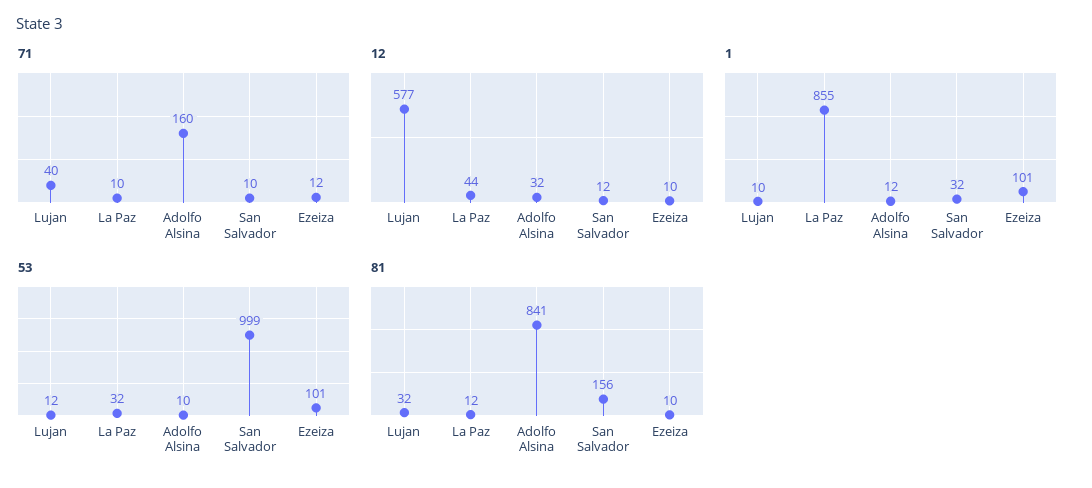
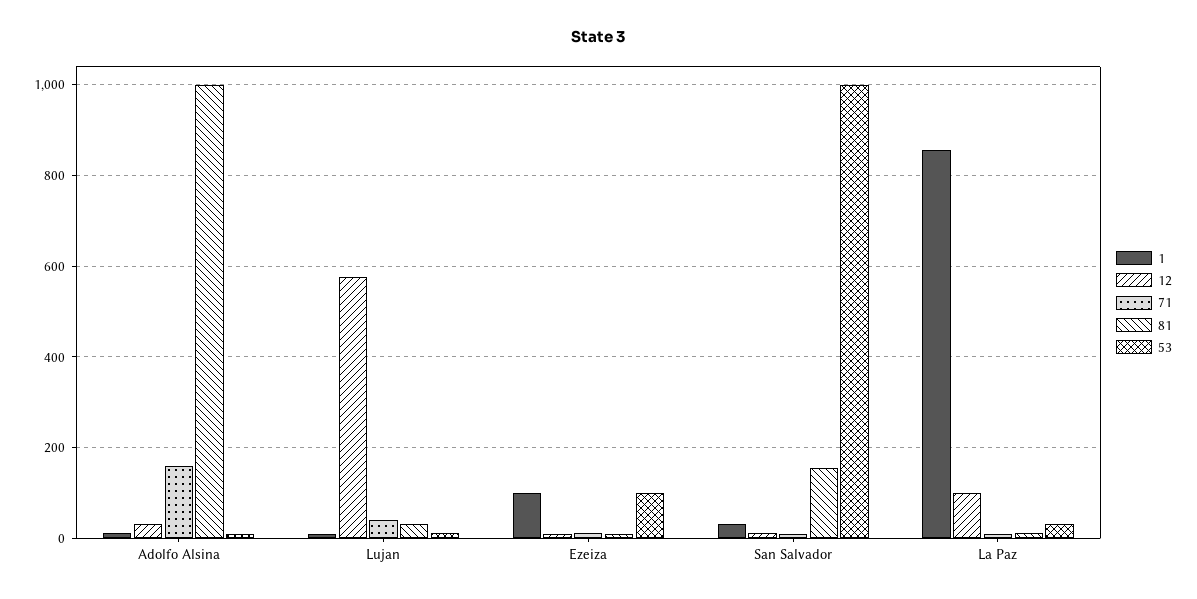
  {
    "71": {
      "Lujan": 40,
      "La Paz": 10,
      "Adolfo Alsina": 160,
      "San Salvador": 10,
      "Ezeiza": 12
    },
    "12": {
      "Lujan": 577,
-     "La Paz": 44,
+     "La Paz": 100,
      "Adolfo Alsina": 32,
      "San Salvador": 12,
      "Ezeiza": 10
    },
    "1": {
      "Lujan": 10,
      "La Paz": 855,
      "Adolfo Alsina": 12,
      "San Salvador": 32,
      "Ezeiza": 101
    },
    "53": {
      "Lujan": 12,
      "La Paz": 32,
      "Adolfo Alsina": 10,
      "San Salvador": 999,
      "Ezeiza": 101
    },
    "81": {
      "Lujan": 32,
      "La Paz": 12,
-     "Adolfo Alsina": 841,
+     "Adolfo Alsina": 1000,
      "San Salvador": 156,
      "Ezeiza": 10
    }
  }

